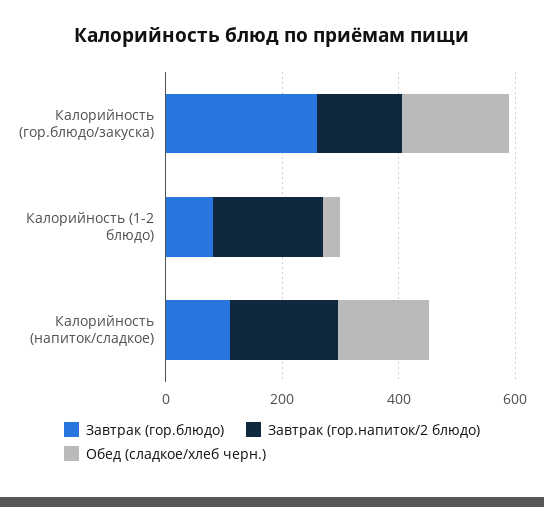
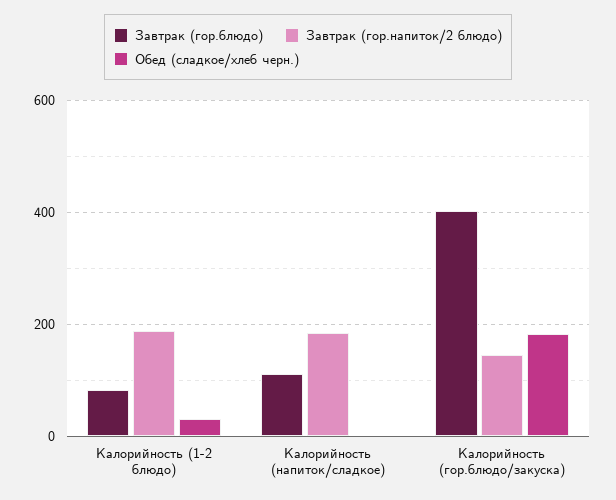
  {
    "Завтрак (гор.блюдо)": {
-     "Калорийность (гор.блюдо/закуска)": 250,
+     "Калорийность (гор.блюдо/закуска)": 400,
      "Калорийность (1-2 блюдо)": 80,
      "Калорийность (напиток/сладкое)": 120
    },
    "Завтрак (гор.напиток/2 блюдо)": {
      "Калорийность (гор.блюдо/закуска)": 140,
      "Калорийность (1-2 блюдо)": 180,
      "Калорийность (напиток/сладкое)": 180
    },
    "Обед (сладкое/хлеб черн.)": {
      "Калорийность (гор.блюдо/закуска)": 180,
      "Калорийность (1-2 блюдо)": 20,
-     "Калорийность (напиток/сладкое)": 150
+     "Калорийность (напиток/сладкое)": 0
    }
  }

